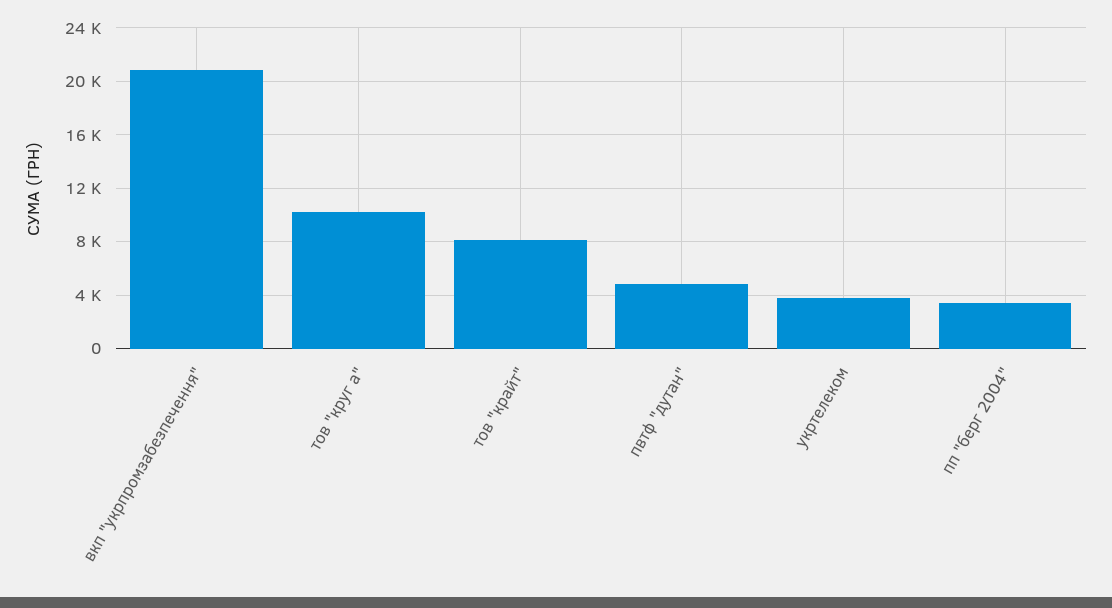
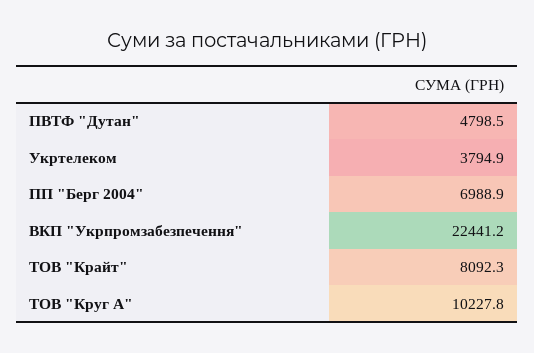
  {
-   "вкп \"укрпромзабезпечення\"": 21000,
+   "вкп \"укрпромзабезпечення\"": 22441.2,
    "тов \"круг а\"": 10227.8,
    "тов \"крайт\"": 8092.3,
    "пвтф \"дутан\"": 4798.5,
    "укртелеком": 3794.9,
-   "пп \"берг 2004\"": 3500
+   "пп \"берг 2004\"": 6988.9
  }

